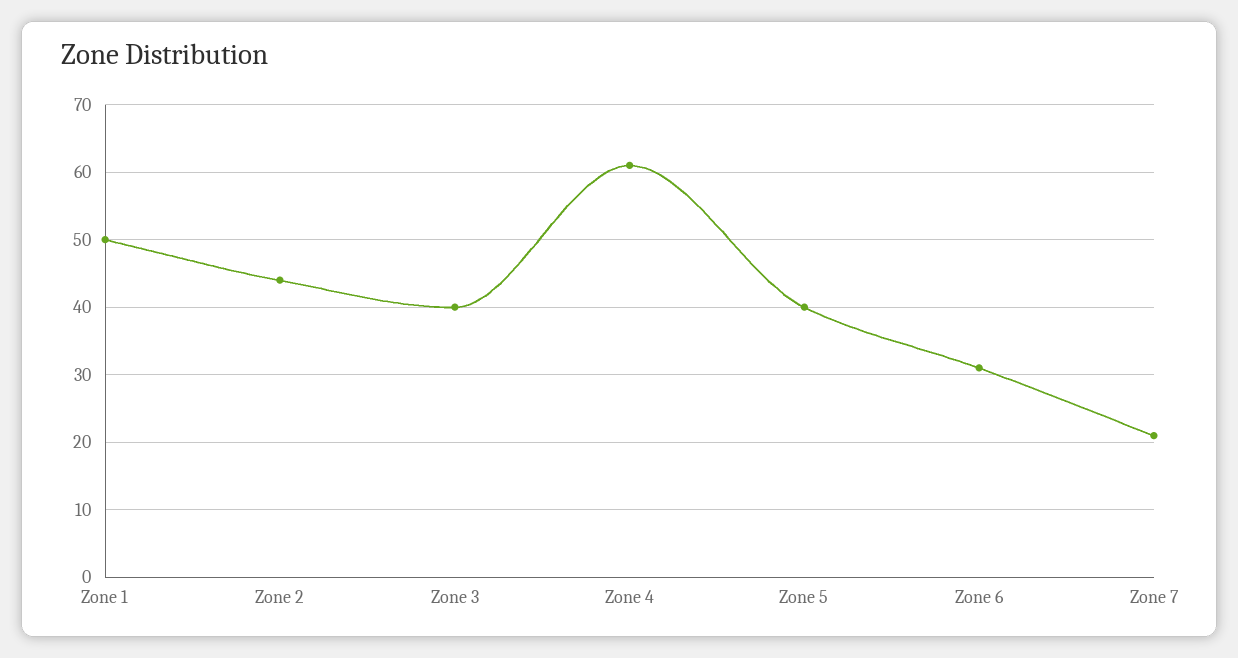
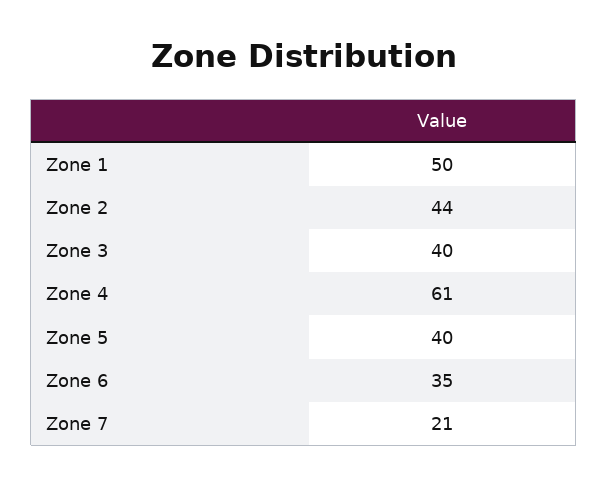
  {
    "Zone 1": 50,
    "Zone 2": 44,
    "Zone 3": 40,
    "Zone 4": 61,
    "Zone 5": 40,
-   "Zone 6": 31,
+   "Zone 6": 35,
    "Zone 7": 21
  }

